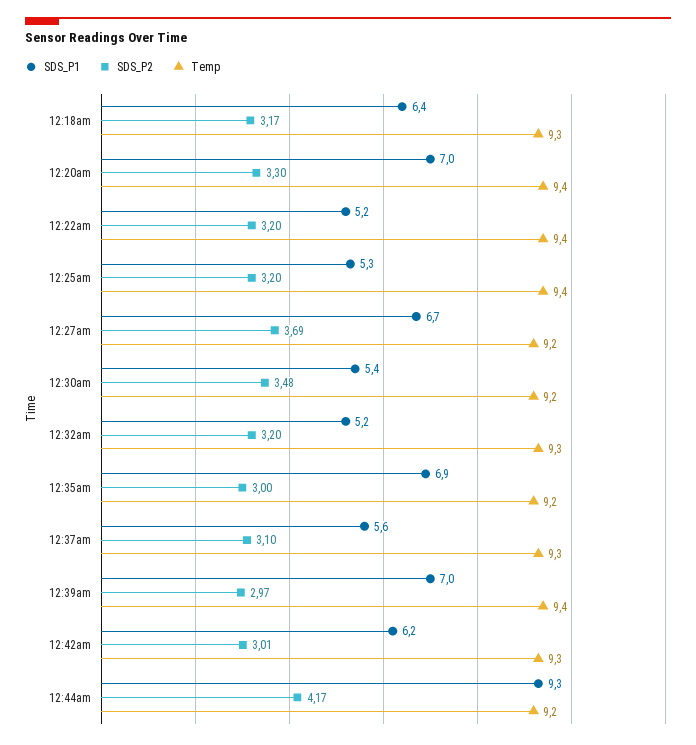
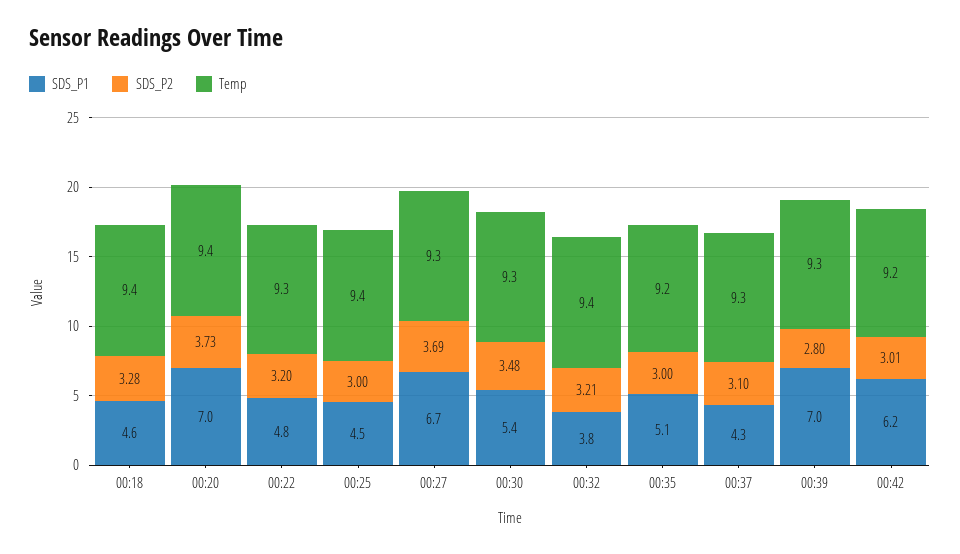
  {
    "SDS_P1": {
-     "12:18am": 6.4,
+     "12:18am": 4.6,
      "12:20am": 7,
-     "12:22am": 5.2,
+     "12:22am": 4.8,
-     "12:25am": 5.3,
+     "12:25am": 4.5,
      "12:27am": 6.7,
      "12:30am": 5.4,
-     "12:32am": 5.2,
+     "12:32am": 3.8,
-     "12:35am": 6.9,
+     "12:35am": 5.1,
-     "12:37am": 5.6,
+     "12:37am": 4.3,
      "12:39am": 7,
-     "12:42am": 6.2,
+     "12:42am": 6.2
-     "12:44am": 9.3
    },
    "SDS_P2": {
-     "12:18am": 3.17,
+     "12:18am": 3.28,
-     "12:20am": 3.3,
+     "12:20am": 3.73,
      "12:22am": 3.2,
-     "12:25am": 3.2,
+     "12:25am": 3,
      "12:27am": 3.69,
      "12:30am": 3.48,
-     "12:32am": 3.2,
+     "12:32am": 3.21,
      "12:35am": 3,
      "12:37am": 3.1,
-     "12:39am": 2.97,
+     "12:39am": 2.8,
-     "12:42am": 3.01,
+     "12:42am": 3.01
-     "12:44am": 4.17
    },
    "Temp": {
-     "12:18am": 9.3,
+     "12:18am": 9.4,
      "12:20am": 9.4,
-     "12:22am": 9.4,
+     "12:22am": 9.3,
      "12:25am": 9.4,
-     "12:27am": 9.2,
+     "12:27am": 9.3,
-     "12:30am": 9.2,
+     "12:30am": 9.3,
-     "12:32am": 9.3,
+     "12:32am": 9.4,
      "12:35am": 9.2,
      "12:37am": 9.3,
-     "12:39am": 9.4,
+     "12:39am": 9.3,
-     "12:42am": 9.3,
+     "12:42am": 9.2
-     "12:44am": 9.2
    }
  }

